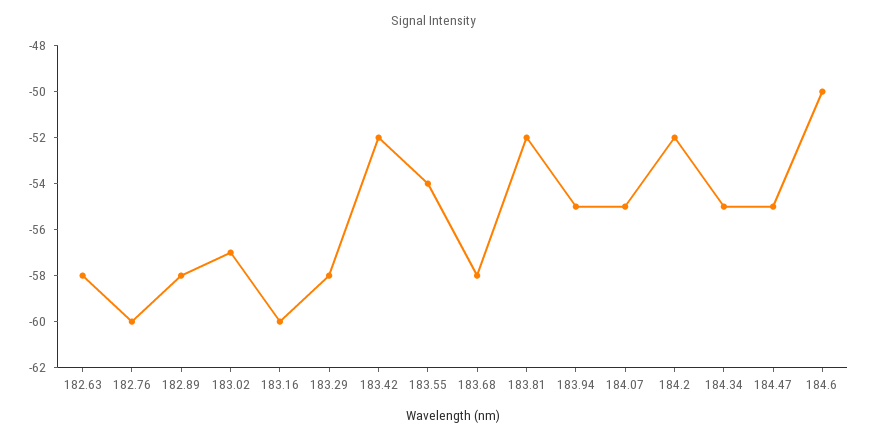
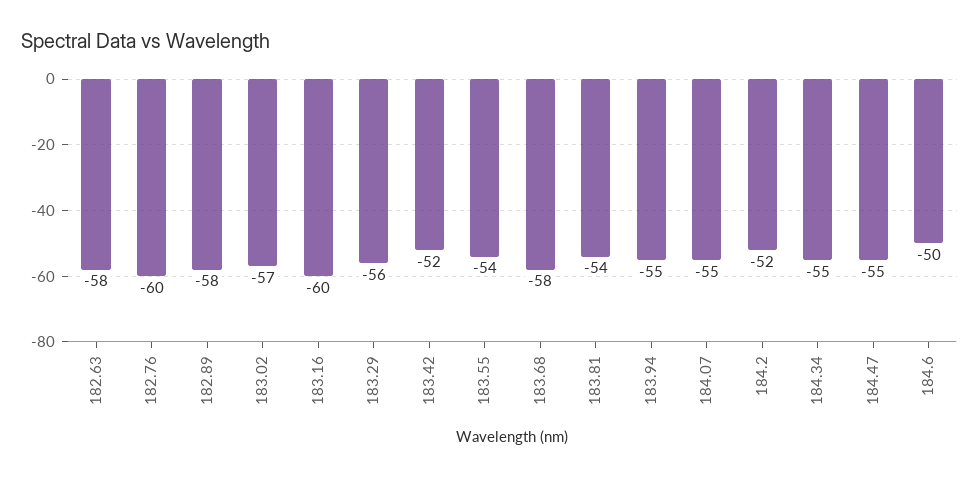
  {
    "182.63": -58,
    "182.76": -60,
    "182.89": -58,
    "183.02": -57,
    "183.16": -60,
-   "183.29": -58,
+   "183.29": -56,
    "183.42": -52,
    "183.55": -54,
    "183.68": -58,
-   "183.81": -52,
+   "183.81": -54,
    "183.94": -55,
    "184.07": -55,
    "184.2": -52,
    "184.34": -55,
    "184.47": -55,
    "184.6": -50
  }

